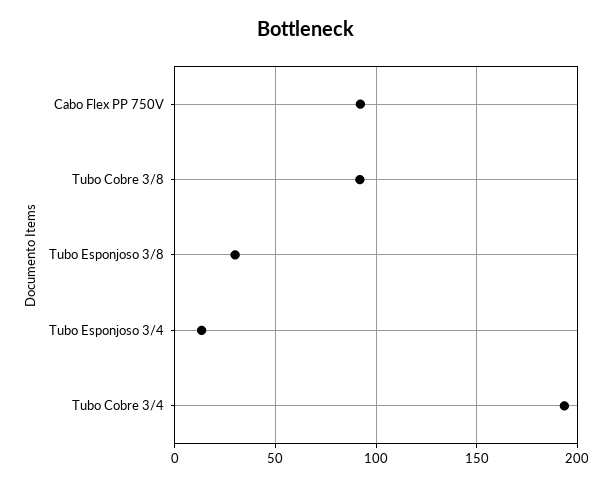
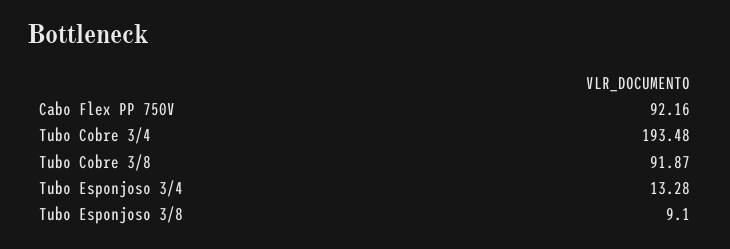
  {
    "Cabo Flex PP 750V": 92.16,
    "Tubo Cobre 3/8": 91.87,
-   "Tubo Esponjoso 3/8": 30,
+   "Tubo Esponjoso 3/8": 9.1,
    "Tubo Esponjoso 3/4": 13.28,
    "Tubo Cobre 3/4": 193.48
  }

